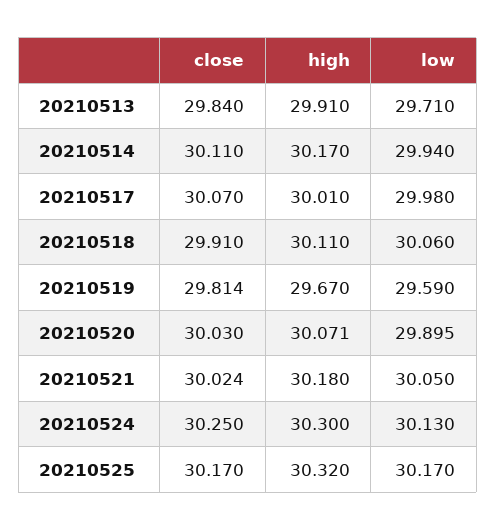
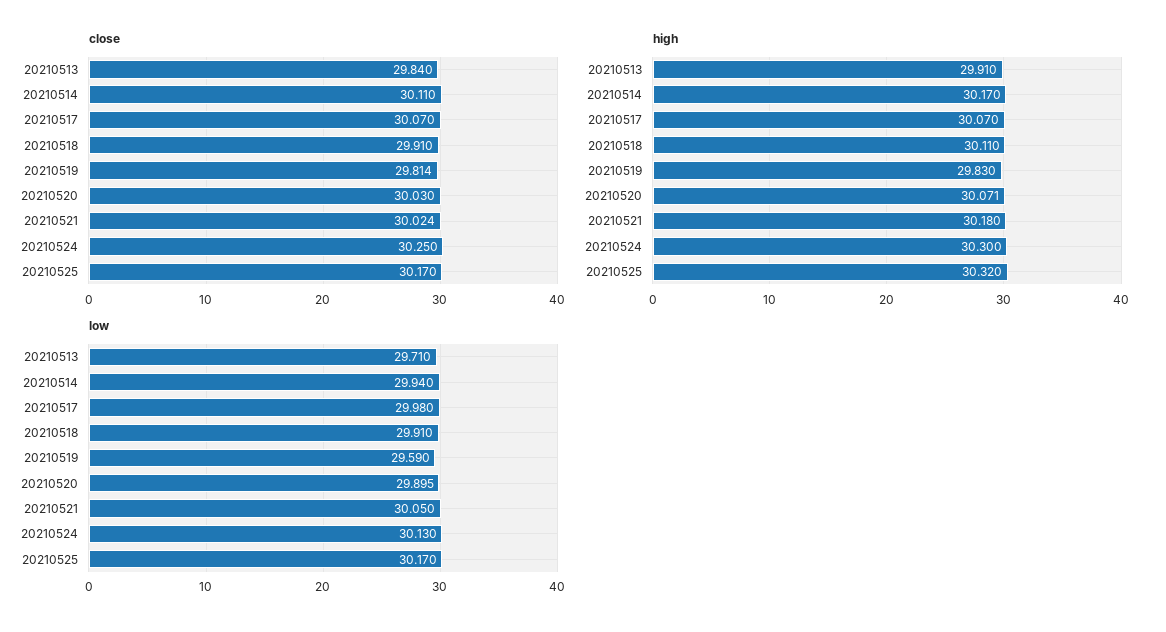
  {
    "close": {
      "20210513": 29.84,
      "20210514": 30.11,
      "20210517": 30.07,
      "20210518": 29.91,
      "20210519": 29.814,
      "20210520": 30.03,
      "20210521": 30.024,
      "20210524": 30.25,
      "20210525": 30.17
    },
    "high": {
      "20210513": 29.91,
      "20210514": 30.17,
-     "20210517": 30.01,
+     "20210517": 30.07,
      "20210518": 30.11,
-     "20210519": 29.67,
+     "20210519": 29.83,
      "20210520": 30.071,
      "20210521": 30.18,
      "20210524": 30.3,
      "20210525": 30.32
    },
    "low": {
      "20210513": 29.71,
      "20210514": 29.94,
      "20210517": 29.98,
-     "20210518": 30.06,
+     "20210518": 29.91,
      "20210519": 29.59,
      "20210520": 29.895,
      "20210521": 30.05,
      "20210524": 30.13,
      "20210525": 30.17
    }
  }

